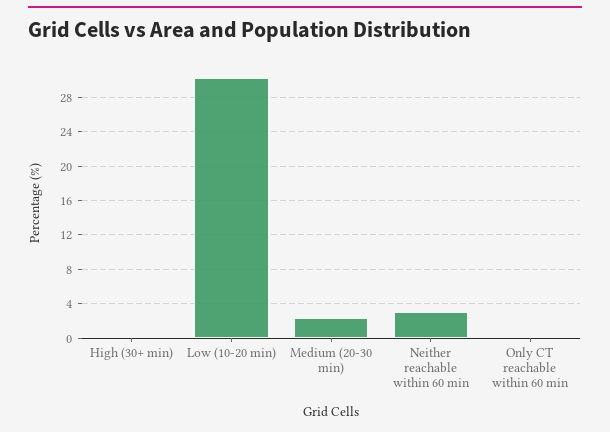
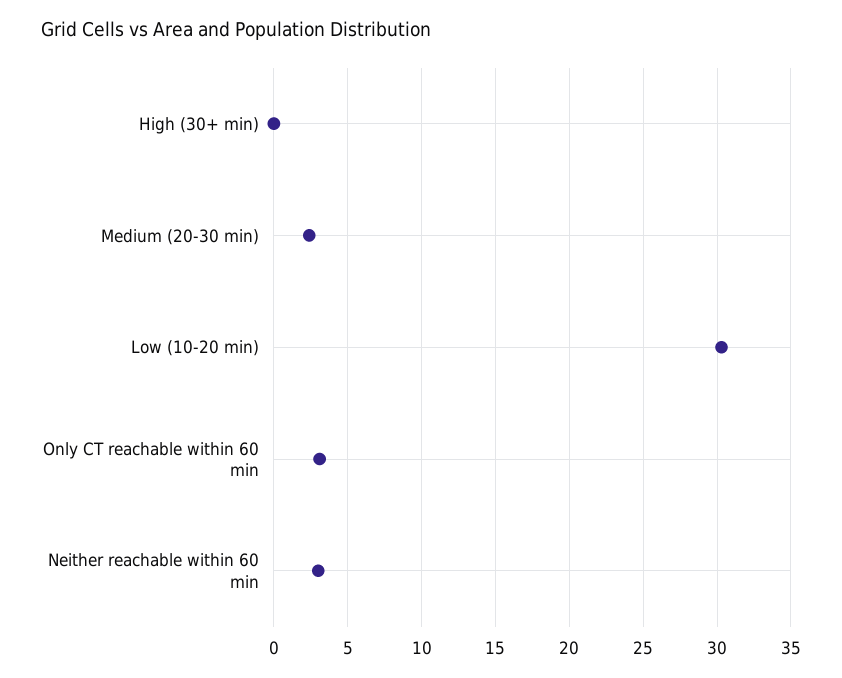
  {
    "High (30+ min)": 0,
    "Low (10-20 min)": 30.5,
    "Medium (20-30 min)": 2.5,
    "Neither reachable within 60 min": 3,
-   "Only CT reachable within 60 min": 0
+   "Only CT reachable within 60 min": 3
  }

